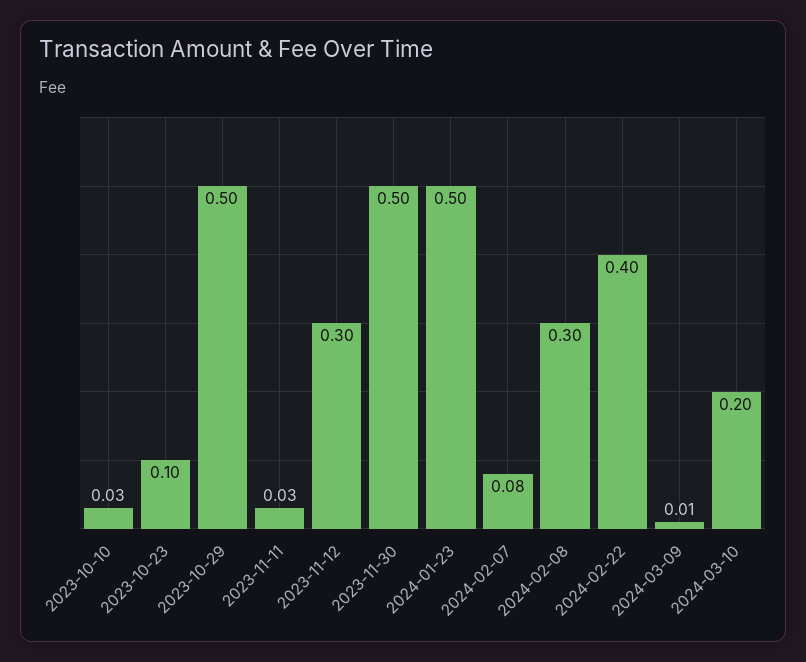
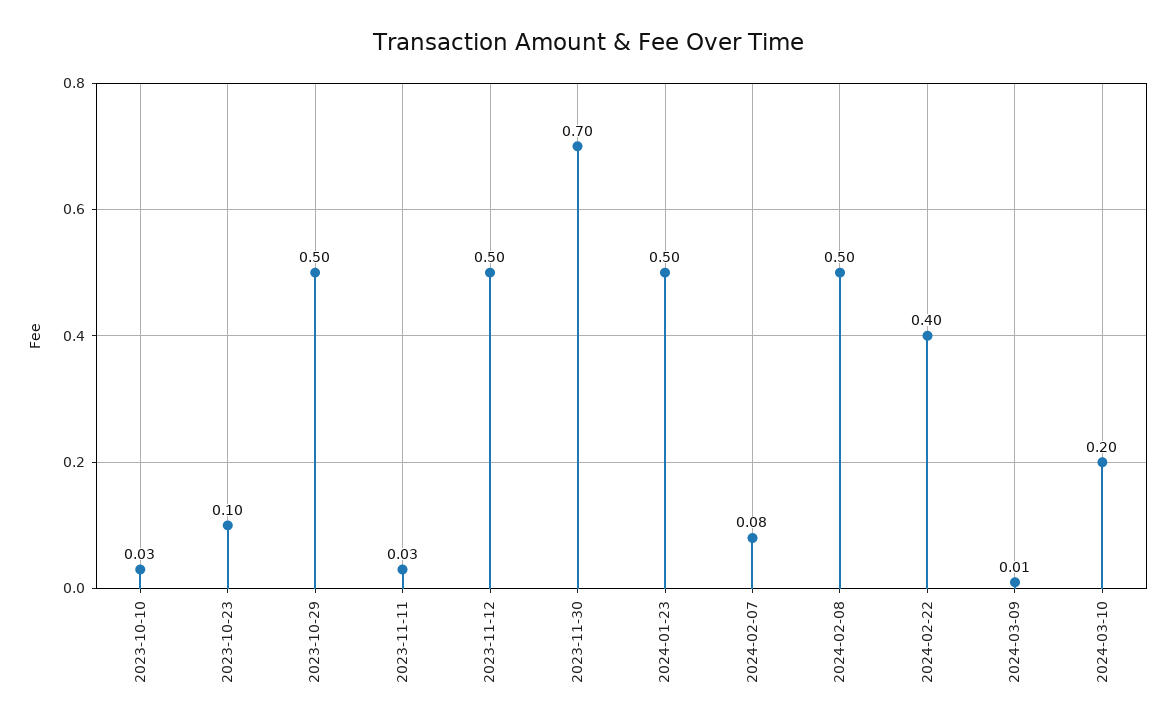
  {
    "2023-10-10": 0.03,
    "2023-10-23": 0.1,
    "2023-10-29": 0.5,
    "2023-11-11": 0.03,
-   "2023-11-12": 0.3,
+   "2023-11-12": 0.5,
-   "2023-11-30": 0.5,
+   "2023-11-30": 0.7,
    "2024-01-23": 0.5,
    "2024-02-07": 0.08,
-   "2024-02-08": 0.3,
+   "2024-02-08": 0.5,
    "2024-02-22": 0.4,
    "2024-03-09": 0.01,
    "2024-03-10": 0.2
  }

